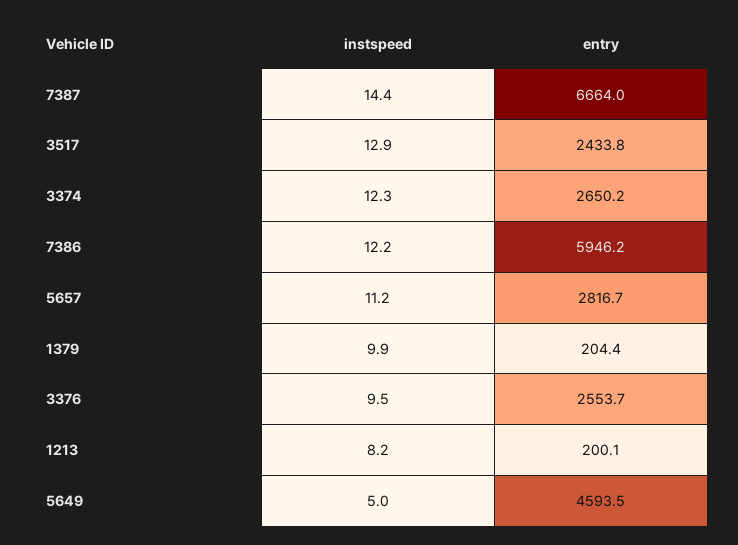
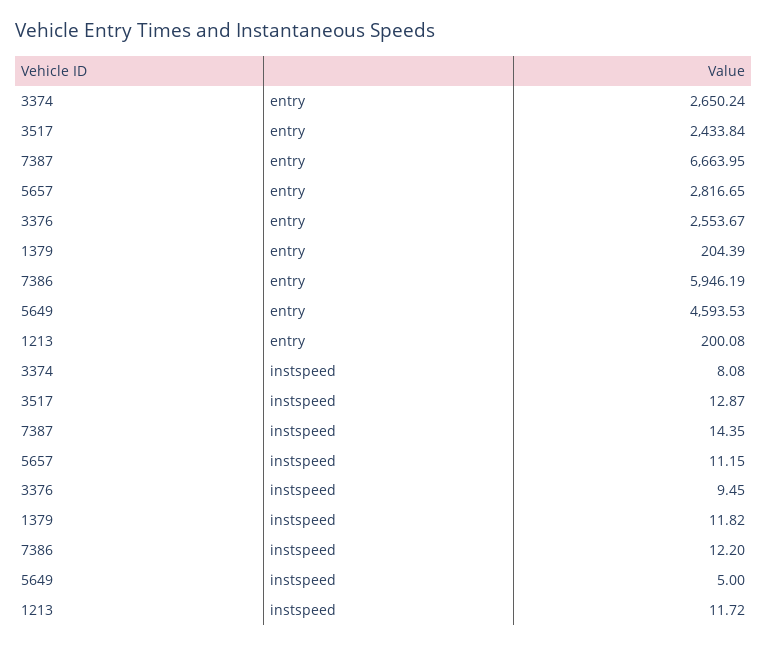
  {
    "instspeed": {
      "7387": 14.35,
      "3517": 12.87,
-     "3374": 12.3,
+     "3374": 8.08,
      "7386": 12.2,
      "5657": 11.15,
-     "1379": 9.9,
+     "1379": 11.82,
      "3376": 9.45,
-     "1213": 8.2,
+     "1213": 11.72,
      "5649": 5
    },
    "entry": {
      "7387": 6663.95,
      "3517": 2433.84,
      "3374": 2650.24,
      "7386": 5946.19,
      "5657": 2816.65,
      "1379": 204.39,
      "3376": 2553.67,
      "1213": 200.08,
      "5649": 4593.53
    }
  }

